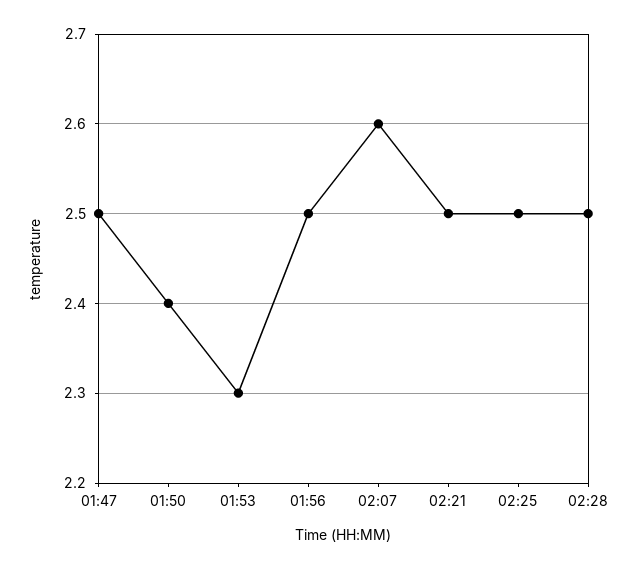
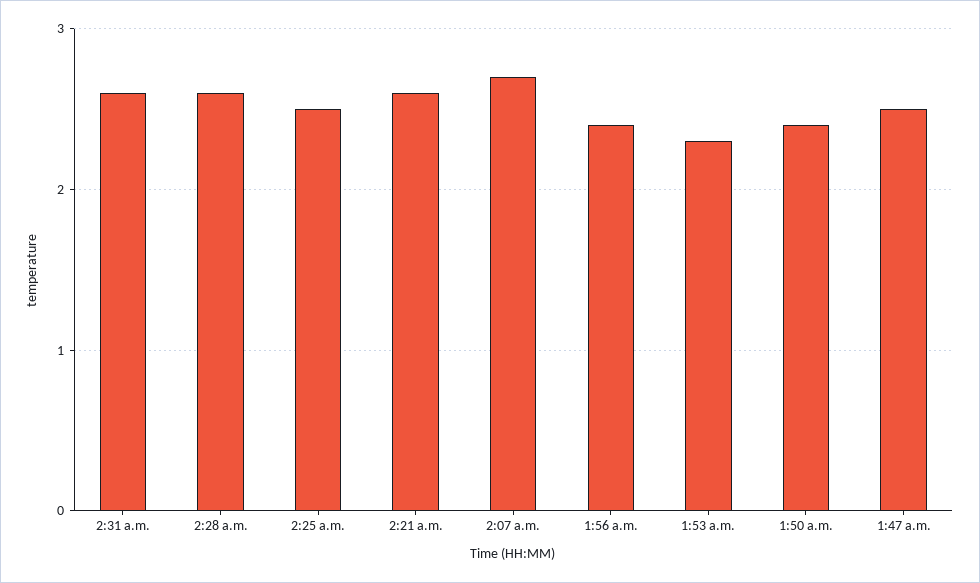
  {
    "01:47": 2.5,
    "01:50": 2.4,
    "01:53": 2.3,
-   "01:56": 2.5,
+   "01:56": 2.4,
-   "02:07": 2.6,
+   "02:07": 2.7,
-   "02:21": 2.5,
+   "02:21": 2.6,
    "02:25": 2.5,
-   "02:28": 2.5
+   "02:28": 2.6,
+   "2:31 a.m.": 2.6
  }

